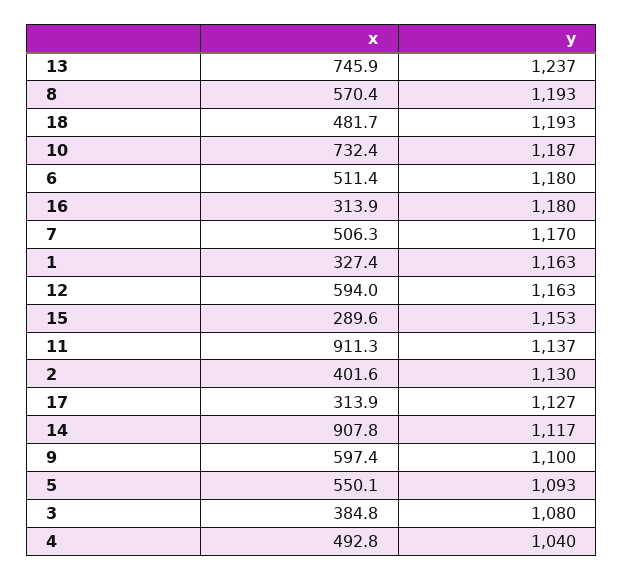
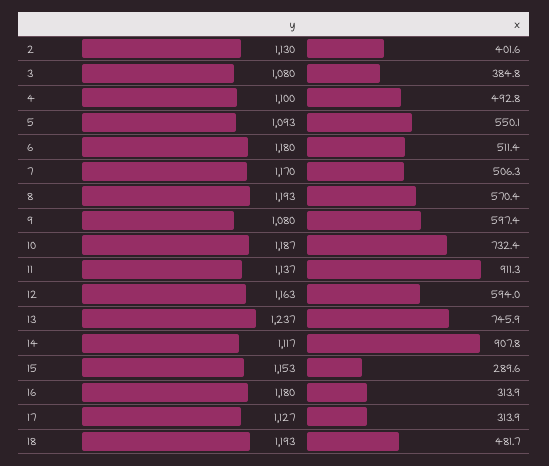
  {
    "x": {
      "13": 745.9,
      "8": 570.4,
      "18": 481.7,
      "10": 732.4,
      "6": 511.4,
      "16": 313.9,
      "7": 506.3,
-     "1": 327.4,
      "12": 594,
      "15": 289.6,
      "11": 911.3,
      "2": 401.6,
      "17": 313.9,
      "14": 907.8,
      "9": 597.4,
      "5": 550.1,
      "3": 384.8,
      "4": 492.8
    },
    "y": {
      "13": 1237,
      "8": 1193,
      "18": 1193,
      "10": 1187,
      "6": 1180,
      "16": 1180,
      "7": 1170,
-     "1": 1163,
      "12": 1163,
      "15": 1153,
      "11": 1137,
      "2": 1130,
      "17": 1127,
      "14": 1117,
-     "9": 1100,
+     "9": 1080,
      "5": 1093,
      "3": 1080,
-     "4": 1040
+     "4": 1100
    }
  }

